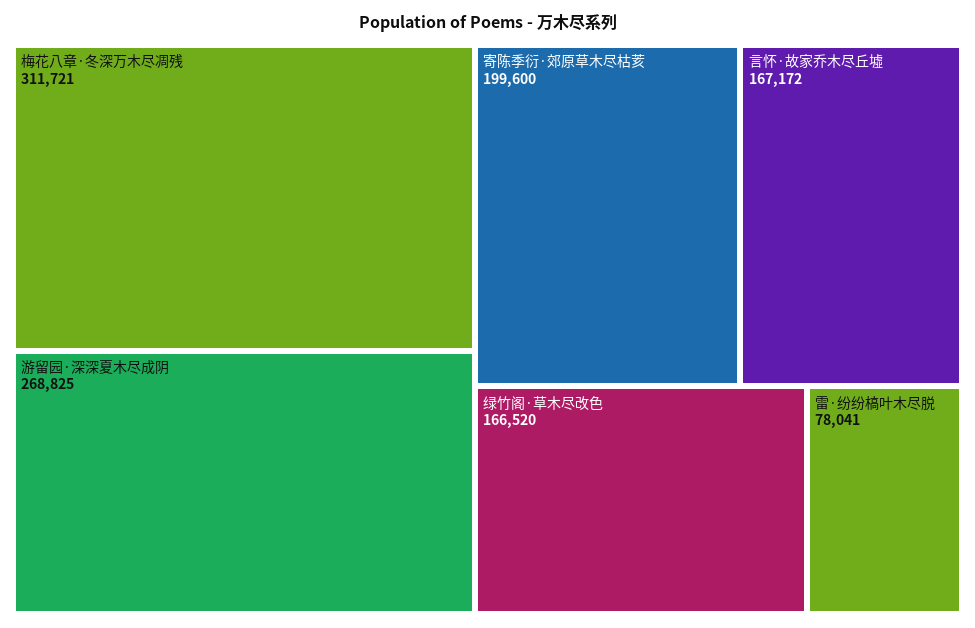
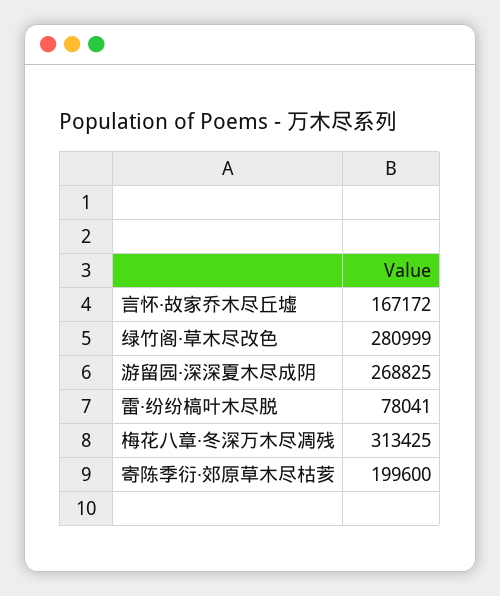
  {
-   "梅花八章·冬深万木尽凋残": 311721,
+   "梅花八章·冬深万木尽凋残": 313425,
    "游留园·深深夏木尽成阴": 268825,
    "寄陈季衍·郊原草木尽枯荄": 199600,
    "言怀·故家乔木尽丘墟": 167172,
-   "绿竹阁·草木尽改色": 166520,
+   "绿竹阁·草木尽改色": 280999,
    "雷·纷纷槁叶木尽脱": 78041
  }

